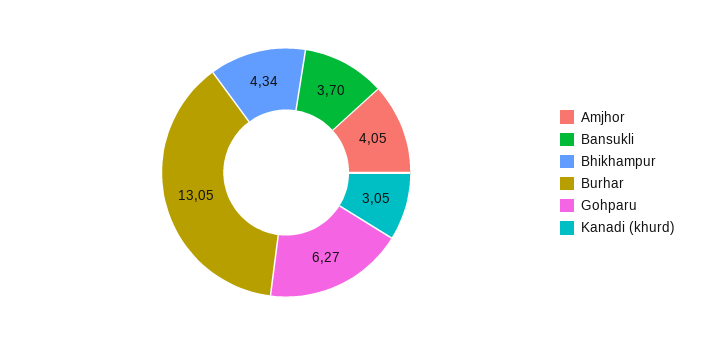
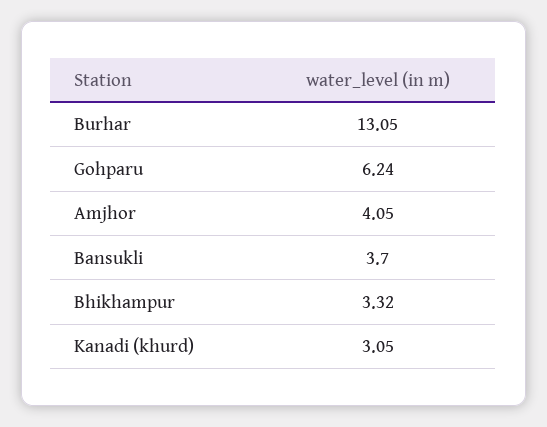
  {
    "Amjhor": 4.05,
    "Bansukli": 3.7,
-   "Bhikhampur": 4.34,
+   "Bhikhampur": 3.32,
    "Burhar": 13.05,
-   "Gohparu": 6.27,
+   "Gohparu": 6.24,
    "Kanadi (khurd)": 3.05
  }

